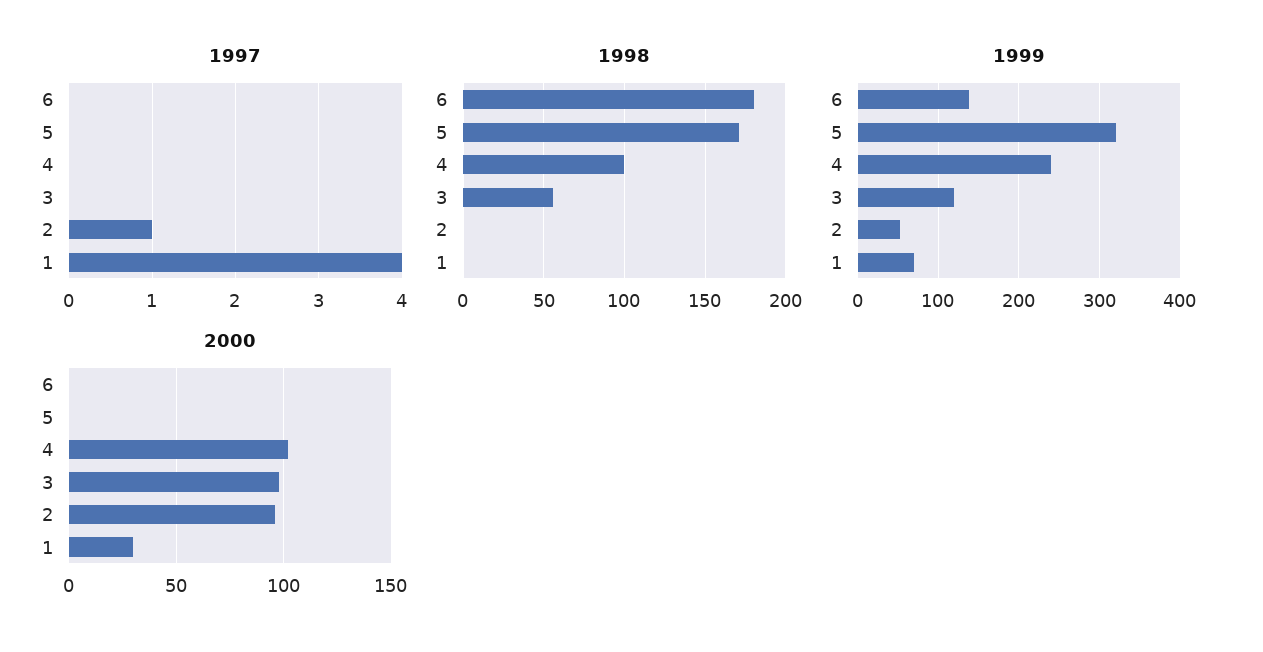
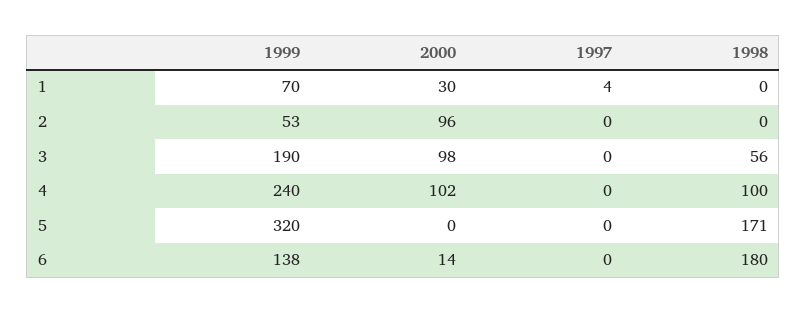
  {
    "1997": {
      "6": 0,
      "5": 0,
      "4": 0,
      "3": 0,
-     "2": 1,
+     "2": 0,
      "1": 4
    },
    "1998": {
      "6": 180,
      "5": 171,
      "4": 100,
      "3": 56,
      "2": 0,
      "1": 0
    },
    "1999": {
      "6": 138,
      "5": 320,
      "4": 240,
-     "3": 120,
+     "3": 190,
      "2": 53,
      "1": 70
    },
    "2000": {
-     "6": 0,
+     "6": 14,
      "5": 0,
      "4": 102,
      "3": 98,
      "2": 96,
      "1": 30
    }
  }

